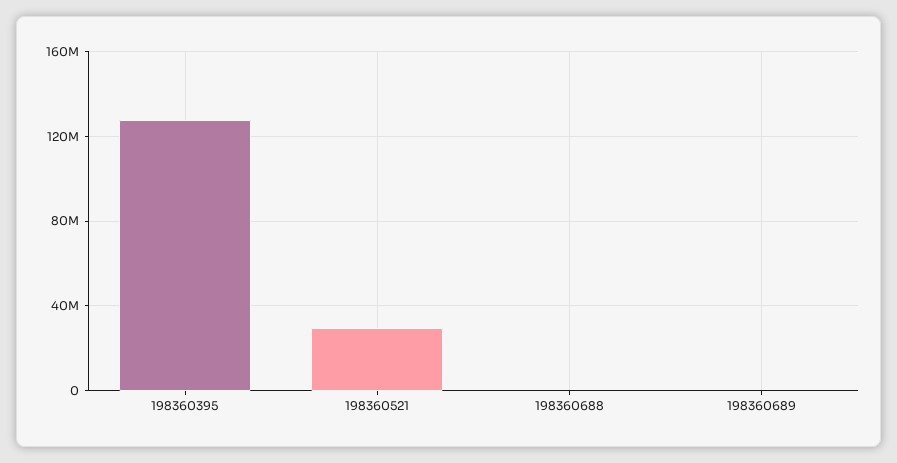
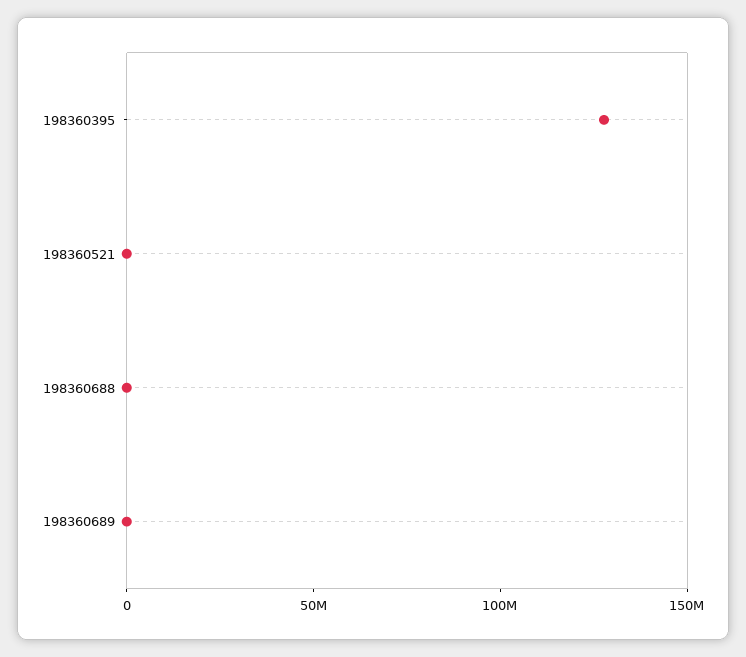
  {
    "198360395": 130000000,
-   "198360521": 30000000,
+   "198360521": 0,
    "198360688": 0,
    "198360689": 0
  }

